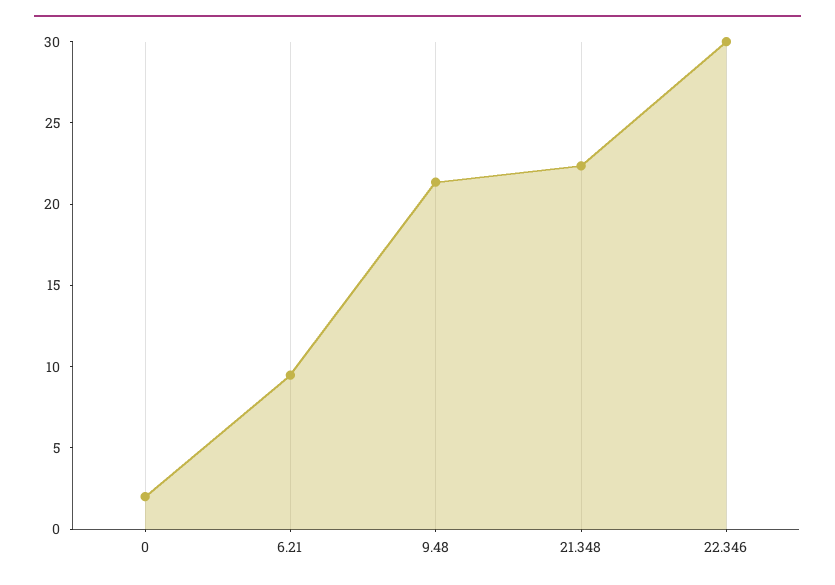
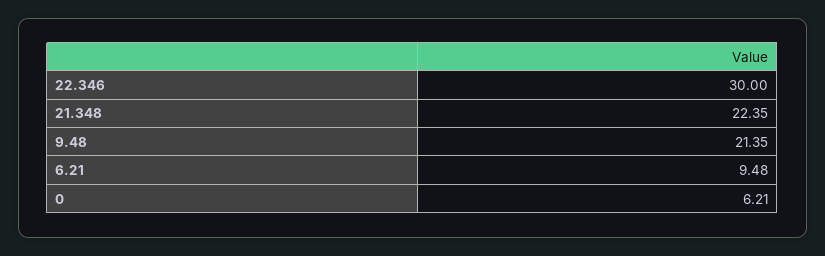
  {
-   "0": 2,
+   "0": 6.21,
    "6.21": 9.48,
    "9.48": 21.35,
    "21.348": 22.35,
    "22.346": 30
  }

